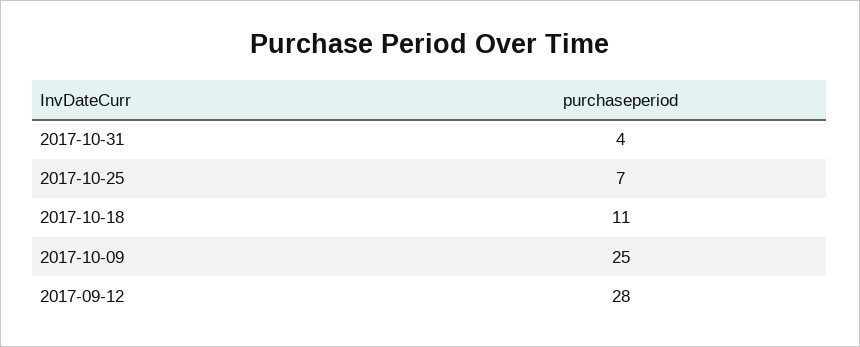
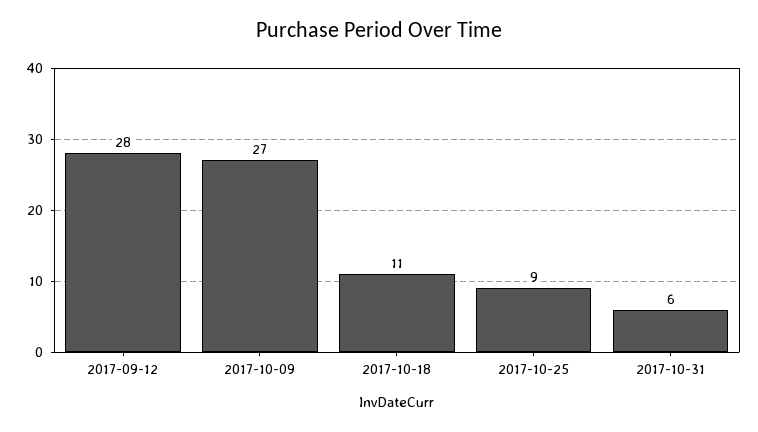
  {
-   "2017-10-31": 4,
+   "2017-10-31": 6,
-   "2017-10-25": 7,
+   "2017-10-25": 9,
    "2017-10-18": 11,
-   "2017-10-09": 25,
+   "2017-10-09": 27,
    "2017-09-12": 28
  }

